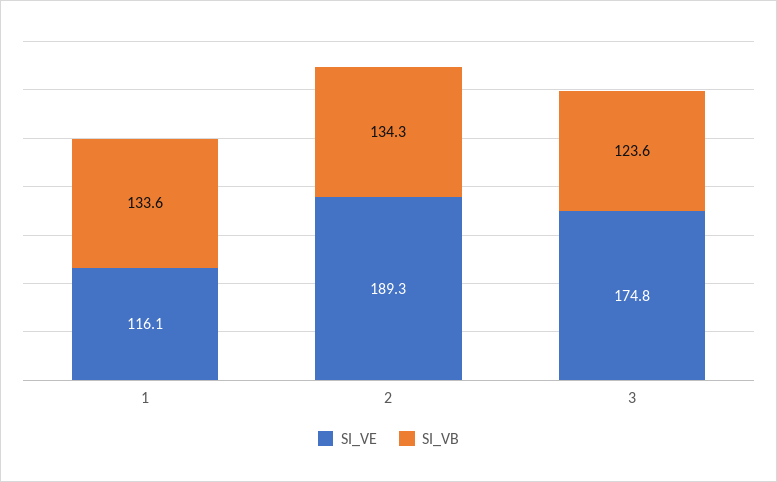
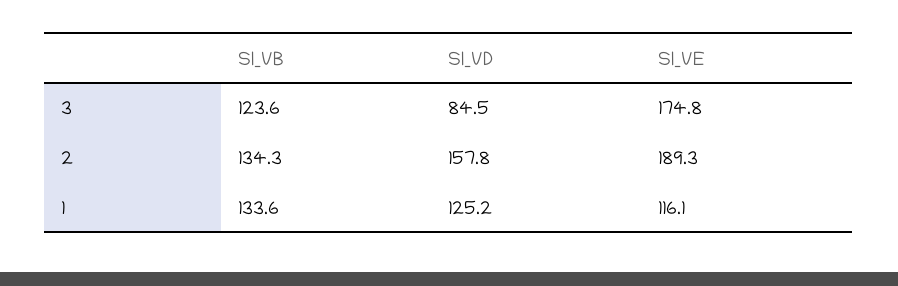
  {
    "SI_VE": {
      "1": 116.1,
      "2": 189.3,
      "3": 174.8
    },
    "SI_VB": {
      "1": 133.6,
      "2": 134.3,
      "3": 123.6
-   }
+   },
+   "SI_VD": {
+     "3": 84.5,
+     "2": 157.8,
+     "1": 125.2
+   }
  }

